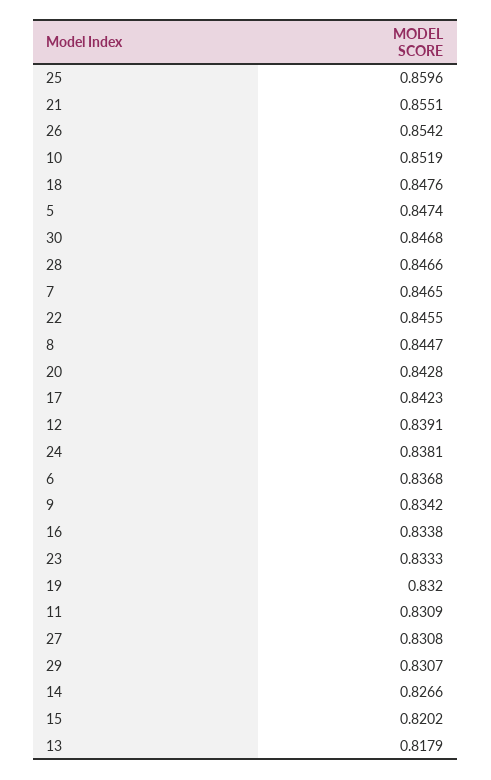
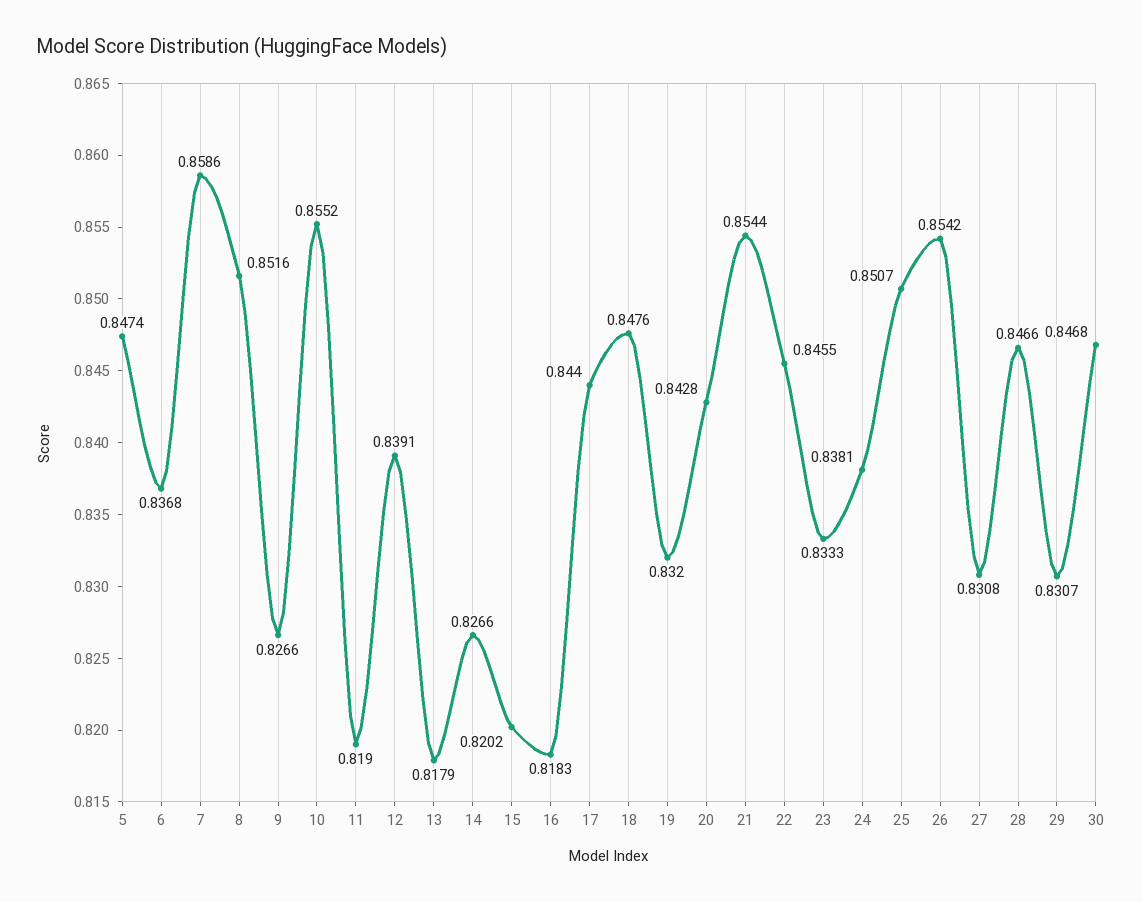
  {
-   "25": 0.8596,
+   "25": 0.8507,
-   "21": 0.8551,
+   "21": 0.8544,
    "26": 0.8542,
-   "10": 0.8519,
+   "10": 0.8552,
    "18": 0.8476,
    "5": 0.8474,
    "30": 0.8468,
    "28": 0.8466,
-   "7": 0.8465,
+   "7": 0.8586,
    "22": 0.8455,
-   "8": 0.8447,
+   "8": 0.8516,
    "20": 0.8428,
-   "17": 0.8423,
+   "17": 0.844,
    "12": 0.8391,
    "24": 0.8381,
    "6": 0.8368,
-   "9": 0.8342,
+   "9": 0.8266,
-   "16": 0.8338,
+   "16": 0.8183,
    "23": 0.8333,
    "19": 0.832,
-   "11": 0.8309,
+   "11": 0.819,
    "27": 0.8308,
    "29": 0.8307,
    "14": 0.8266,
    "15": 0.8202,
    "13": 0.8179
  }

